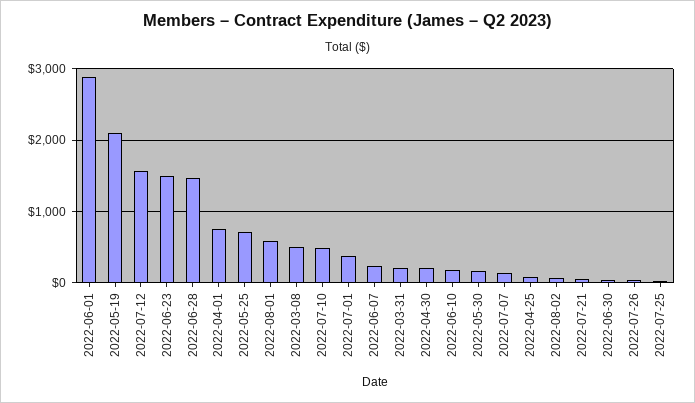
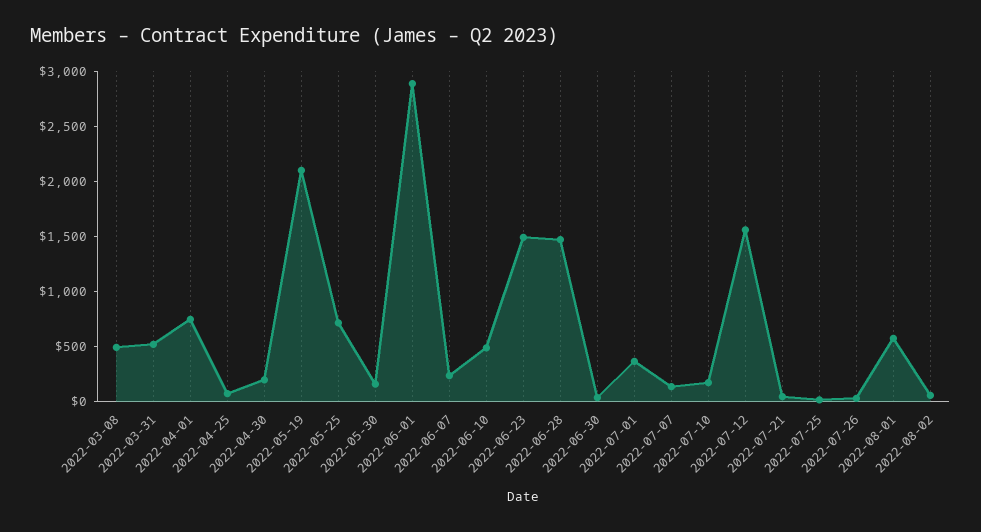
  {
    "2022-06-01": 2900,
    "2022-05-19": 2100,
    "2022-07-12": 1600,
    "2022-06-23": 1500,
    "2022-06-28": 1500,
    "2022-04-01": 800,
    "2022-05-25": 700,
    "2022-08-01": 600,
    "2022-03-08": 500,
-   "2022-07-10": 500,
+   "2022-07-10": 200,
    "2022-07-01": 400,
    "2022-06-07": 200,
-   "2022-03-31": 200,
+   "2022-03-31": 500,
    "2022-04-30": 200,
-   "2022-06-10": 200,
+   "2022-06-10": 500,
    "2022-05-30": 200,
    "2022-07-07": 100,
    "2022-04-25": 100,
    "2022-08-02": 100,
    "2022-07-21": 0,
    "2022-06-30": 0,
    "2022-07-26": 0,
    "2022-07-25": 0
  }

